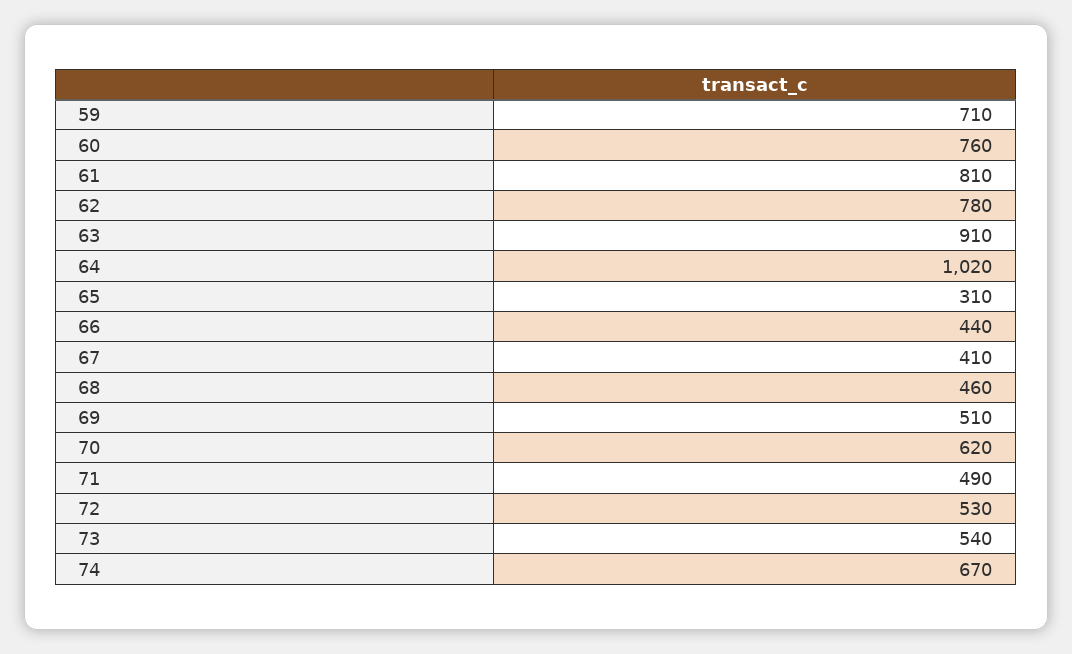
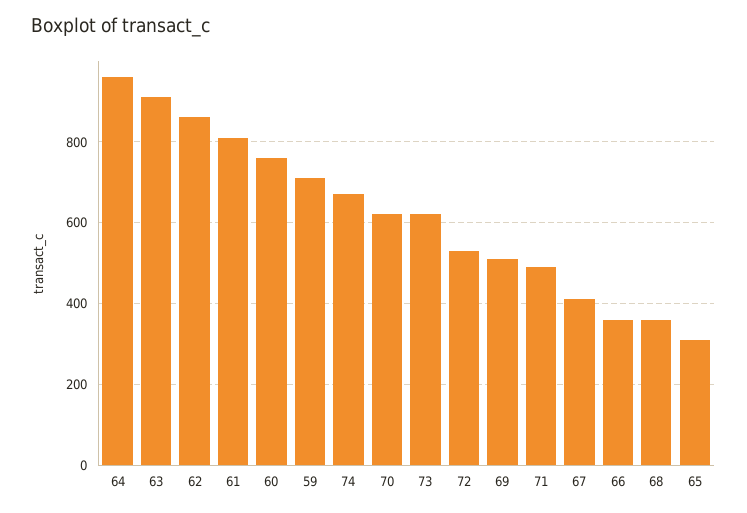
  {
    "59": 710,
    "60": 760,
    "61": 810,
-   "62": 780,
+   "62": 860,
    "63": 910,
-   "64": 1020,
+   "64": 960,
    "65": 310,
-   "66": 440,
+   "66": 360,
    "67": 410,
-   "68": 460,
+   "68": 360,
    "69": 510,
    "70": 620,
    "71": 490,
    "72": 530,
-   "73": 540,
+   "73": 620,
    "74": 670
  }

